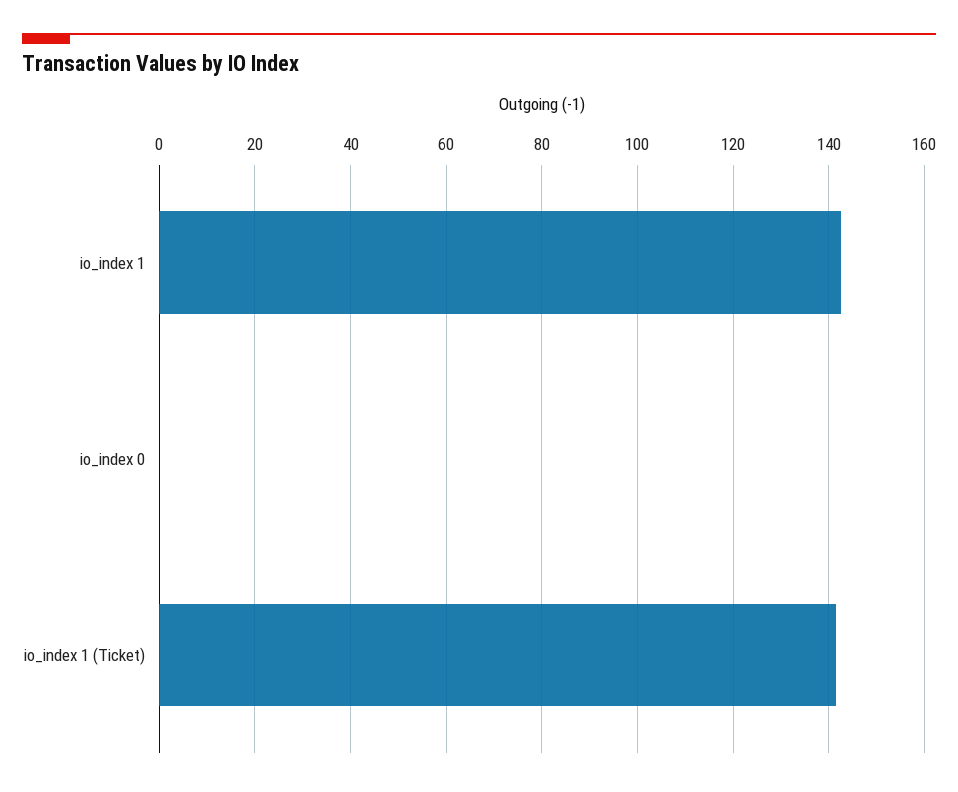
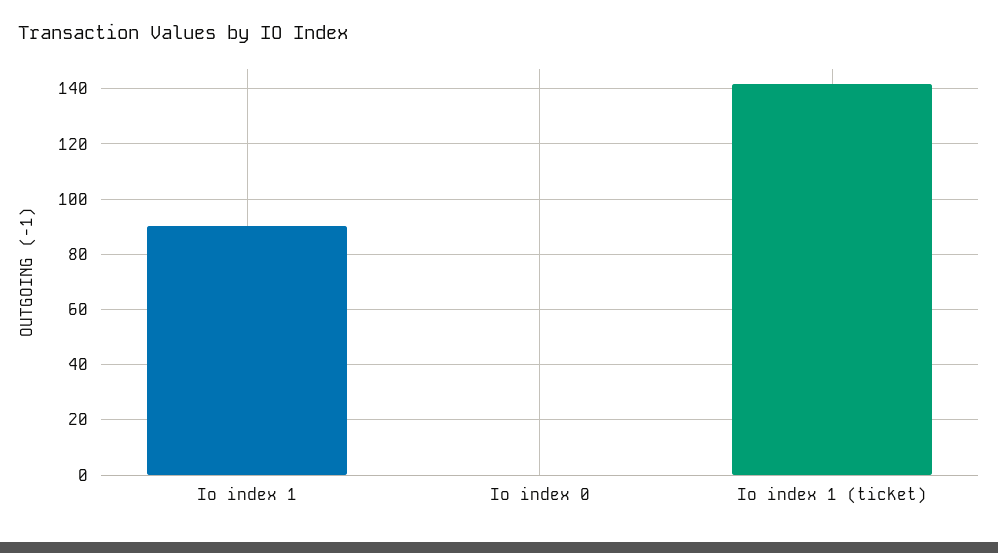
  {
-   "io_index 1": 142,
+   "io_index 1": 90,
    "io_index 0": 0,
    "io_index 1 (Ticket)": 142
  }

